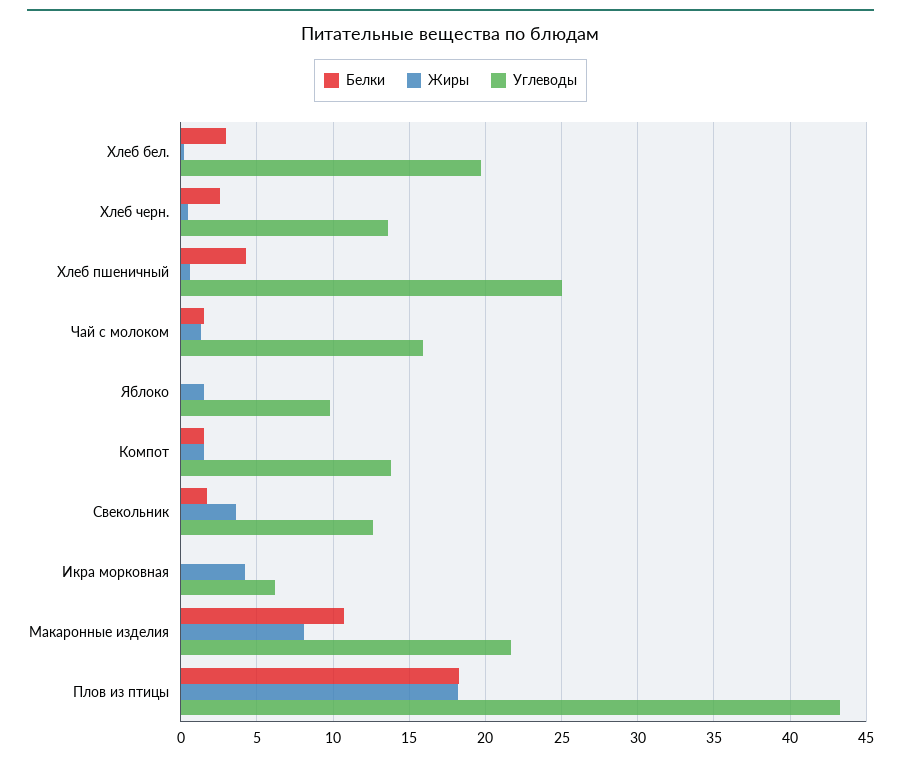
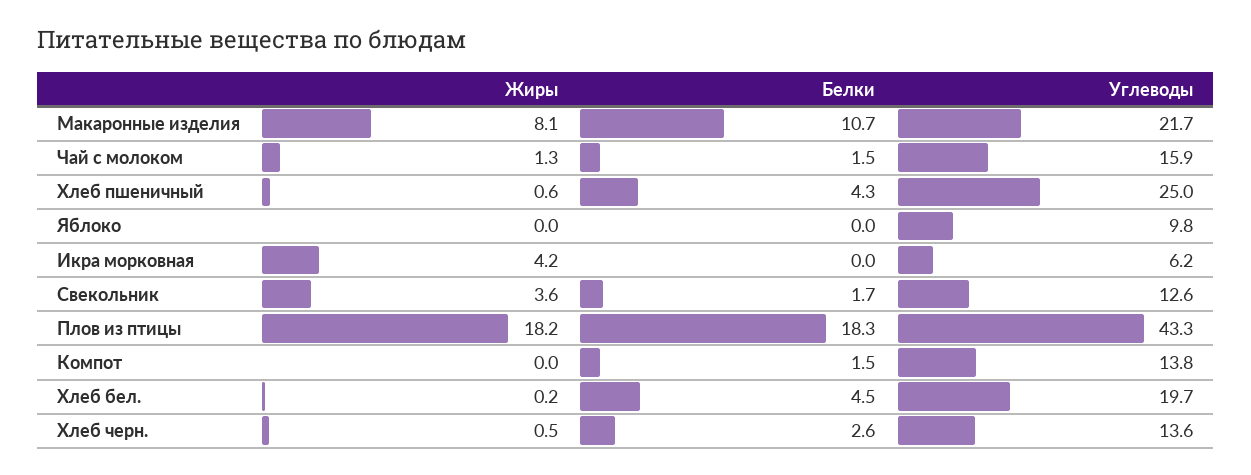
  {
    "Белки": {
-     "Хлеб бел.": 3,
+     "Хлеб бел.": 4.5,
      "Хлеб черн.": 2.6,
      "Хлеб пшеничный": 4.3,
      "Чай с молоком": 1.5,
      "Яблоко": 0,
      "Компот": 1.5,
      "Свекольник": 1.7,
      "Икра морковная": 0,
      "Макаронные изделия": 10.7,
      "Плов из птицы": 18.3
    },
    "Жиры": {
      "Хлеб бел.": 0.2,
      "Хлеб черн.": 0.5,
      "Хлеб пшеничный": 0.6,
      "Чай с молоком": 1.3,
-     "Яблоко": 1.5,
+     "Яблоко": 0,
-     "Компот": 1.5,
+     "Компот": 0,
      "Свекольник": 3.6,
      "Икра морковная": 4.2,
      "Макаронные изделия": 8.1,
      "Плов из птицы": 18.2
    },
    "Углеводы": {
      "Хлеб бел.": 19.7,
      "Хлеб черн.": 13.6,
      "Хлеб пшеничный": 25,
      "Чай с молоком": 15.9,
      "Яблоко": 9.8,
      "Компот": 13.8,
      "Свекольник": 12.6,
      "Икра морковная": 6.2,
      "Макаронные изделия": 21.7,
      "Плов из птицы": 43.3
    }
  }

